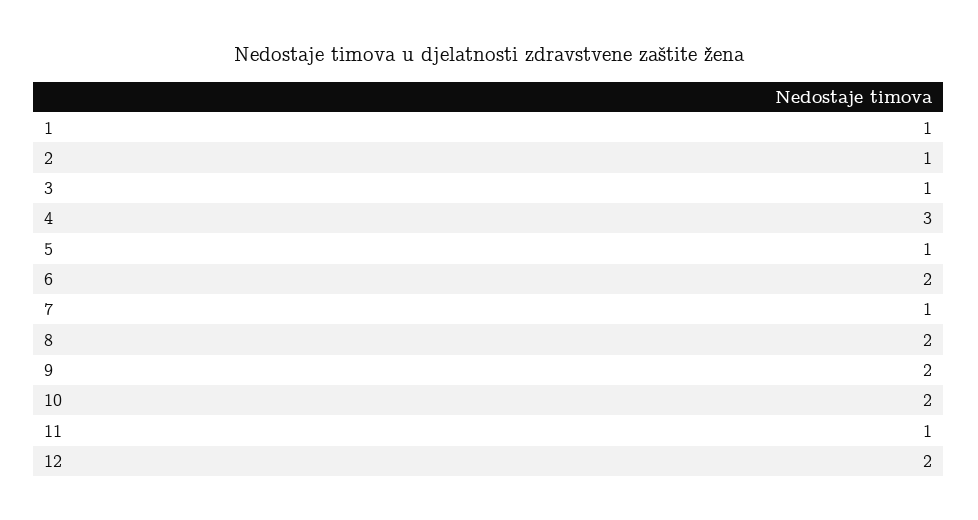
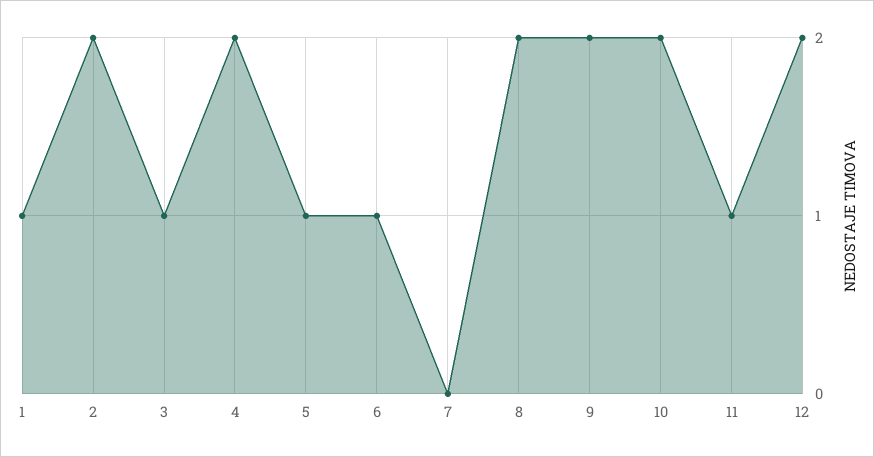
  {
    "1": 1,
-   "2": 1,
+   "2": 2,
    "3": 1,
-   "4": 3,
+   "4": 2,
    "5": 1,
-   "6": 2,
+   "6": 1,
-   "7": 1,
+   "7": 0,
    "8": 2,
    "9": 2,
    "10": 2,
    "11": 1,
    "12": 2
  }

